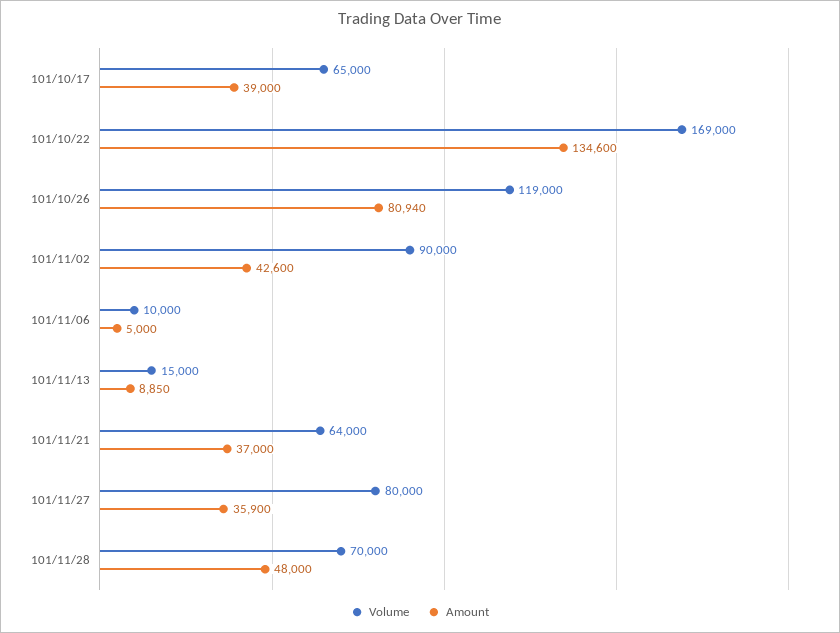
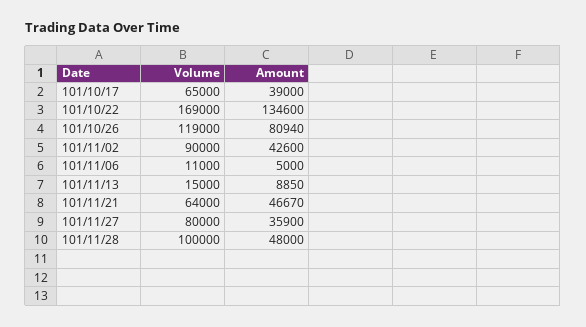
  {
    "Volume": {
      "101/10/17": 65000,
      "101/10/22": 169000,
      "101/10/26": 119000,
      "101/11/02": 90000,
-     "101/11/06": 10000,
+     "101/11/06": 11000,
      "101/11/13": 15000,
      "101/11/21": 64000,
      "101/11/27": 80000,
-     "101/11/28": 70000
+     "101/11/28": 100000
    },
    "Amount": {
      "101/10/17": 39000,
      "101/10/22": 134600,
      "101/10/26": 80940,
      "101/11/02": 42600,
      "101/11/06": 5000,
      "101/11/13": 8850,
-     "101/11/21": 37000,
+     "101/11/21": 46670,
      "101/11/27": 35900,
      "101/11/28": 48000
    }
  }

